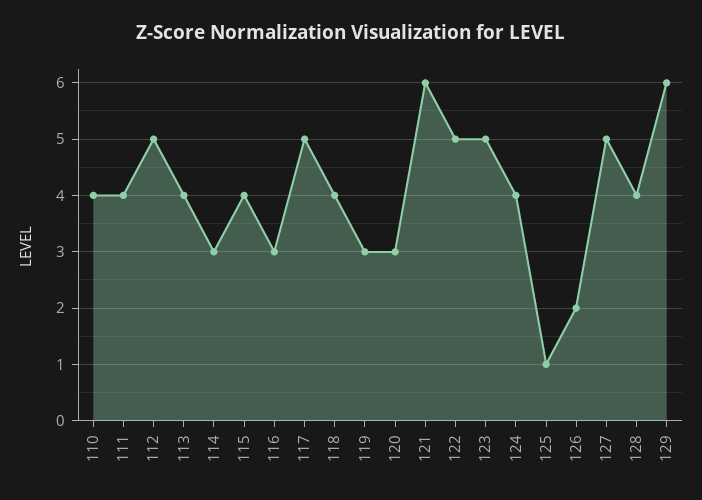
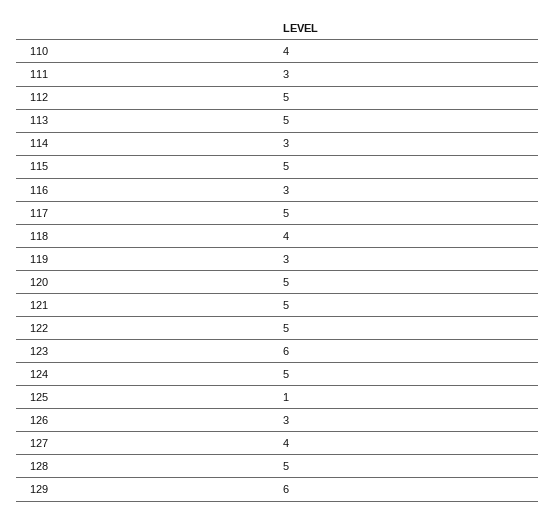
  {
    "110": 4,
-   "111": 4,
+   "111": 3,
    "112": 5,
-   "113": 4,
+   "113": 5,
    "114": 3,
-   "115": 4,
+   "115": 5,
    "116": 3,
    "117": 5,
    "118": 4,
    "119": 3,
-   "120": 3,
+   "120": 5,
-   "121": 6,
+   "121": 5,
    "122": 5,
-   "123": 5,
+   "123": 6,
-   "124": 4,
+   "124": 5,
    "125": 1,
-   "126": 2,
+   "126": 3,
-   "127": 5,
+   "127": 4,
-   "128": 4,
+   "128": 5,
    "129": 6
  }

